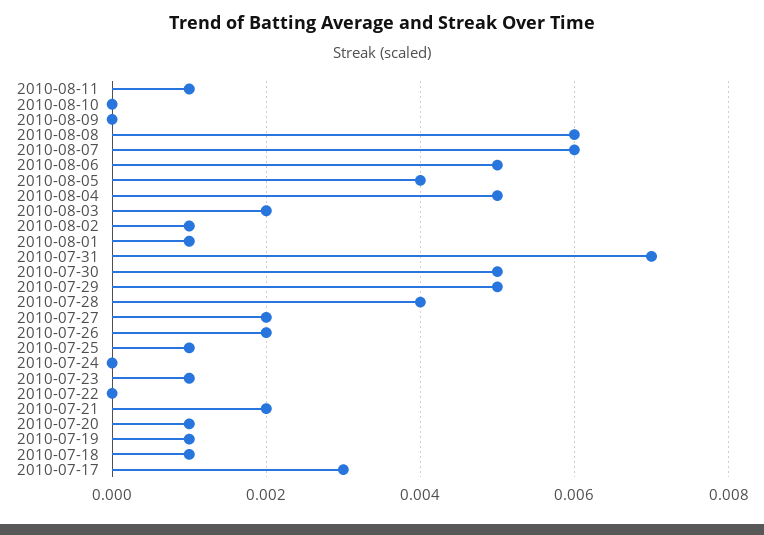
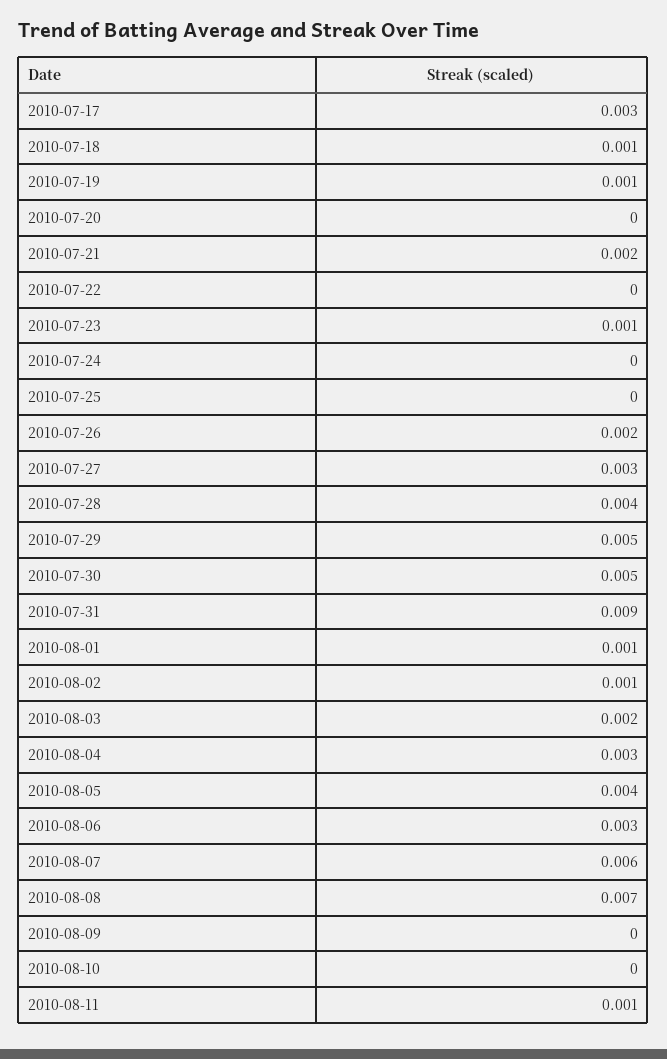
  {
    "2010-08-11": 0.001,
    "2010-08-10": 0,
    "2010-08-09": 0,
-   "2010-08-08": 0.006,
+   "2010-08-08": 0.007,
    "2010-08-07": 0.006,
-   "2010-08-06": 0.005,
+   "2010-08-06": 0.003,
    "2010-08-05": 0.004,
-   "2010-08-04": 0.005,
+   "2010-08-04": 0.003,
    "2010-08-03": 0.002,
    "2010-08-02": 0.001,
    "2010-08-01": 0.001,
-   "2010-07-31": 0.007,
+   "2010-07-31": 0.009,
    "2010-07-30": 0.005,
    "2010-07-29": 0.005,
    "2010-07-28": 0.004,
-   "2010-07-27": 0.002,
+   "2010-07-27": 0.003,
    "2010-07-26": 0.002,
-   "2010-07-25": 0.001,
+   "2010-07-25": 0,
    "2010-07-24": 0,
    "2010-07-23": 0.001,
    "2010-07-22": 0,
    "2010-07-21": 0.002,
-   "2010-07-20": 0.001,
+   "2010-07-20": 0,
    "2010-07-19": 0.001,
    "2010-07-18": 0.001,
    "2010-07-17": 0.003
  }

